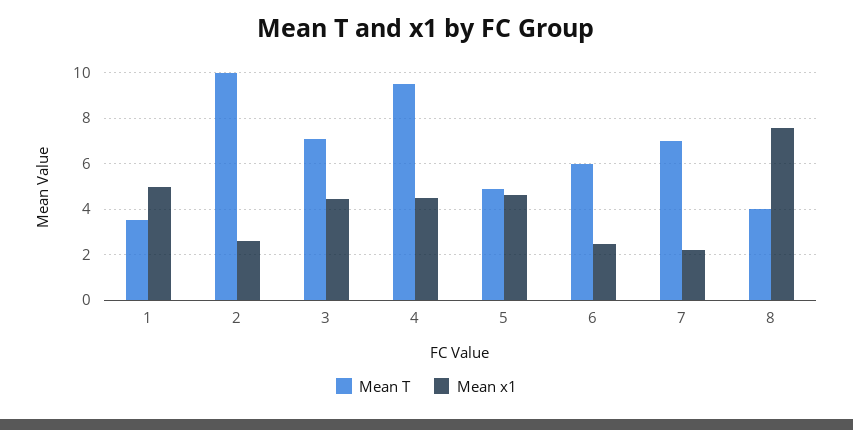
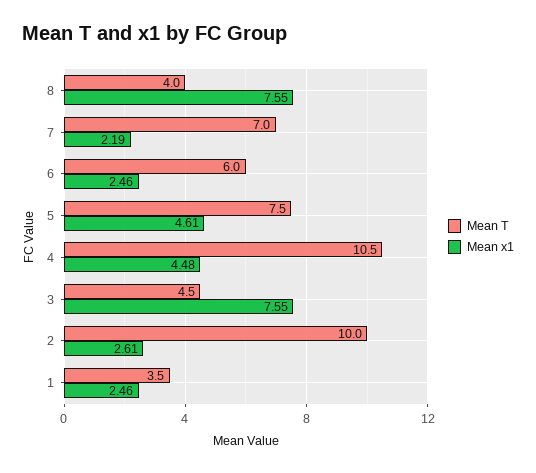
  {
    "Mean T": {
      "1": 3.5,
      "2": 10,
-     "3": 7,
+     "3": 4.5,
-     "4": 9.5,
+     "4": 10.5,
-     "5": 5,
+     "5": 7.5,
      "6": 6,
      "7": 7,
      "8": 4
    },
    "Mean x1": {
-     "1": 5,
+     "1": 2.46,
      "2": 2.61,
-     "3": 4.5,
+     "3": 7.55,
      "4": 4.48,
      "5": 4.61,
      "6": 2.46,
      "7": 2.19,
      "8": 7.55
    }
  }

